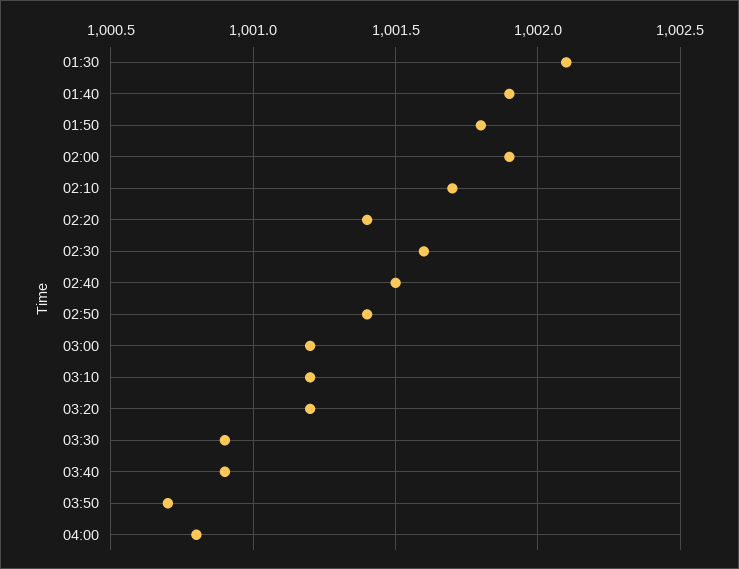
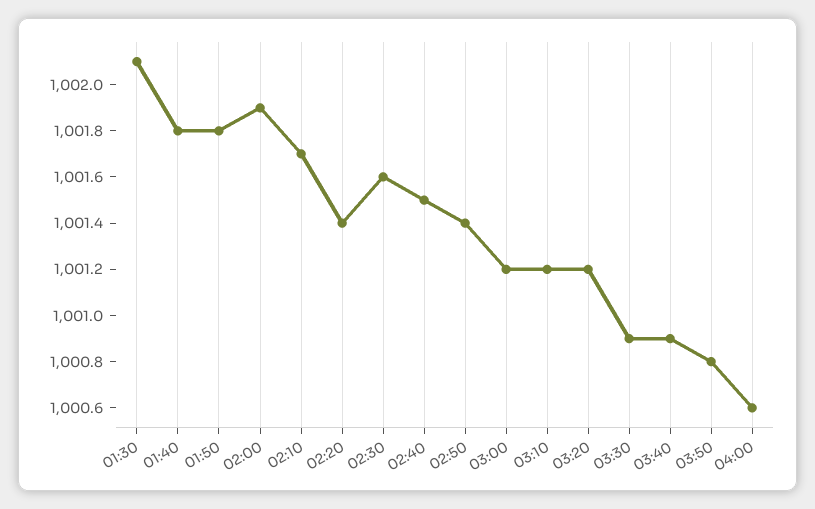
  {
    "01:30": 1002.1,
-   "01:40": 1001.9,
+   "01:40": 1001.8,
    "01:50": 1001.8,
    "02:00": 1001.9,
    "02:10": 1001.7,
    "02:20": 1001.4,
    "02:30": 1001.6,
    "02:40": 1001.5,
    "02:50": 1001.4,
    "03:00": 1001.2,
    "03:10": 1001.2,
    "03:20": 1001.2,
    "03:30": 1000.9,
    "03:40": 1000.9,
-   "03:50": 1000.7,
+   "03:50": 1000.8,
-   "04:00": 1000.8
+   "04:00": 1000.6
  }

